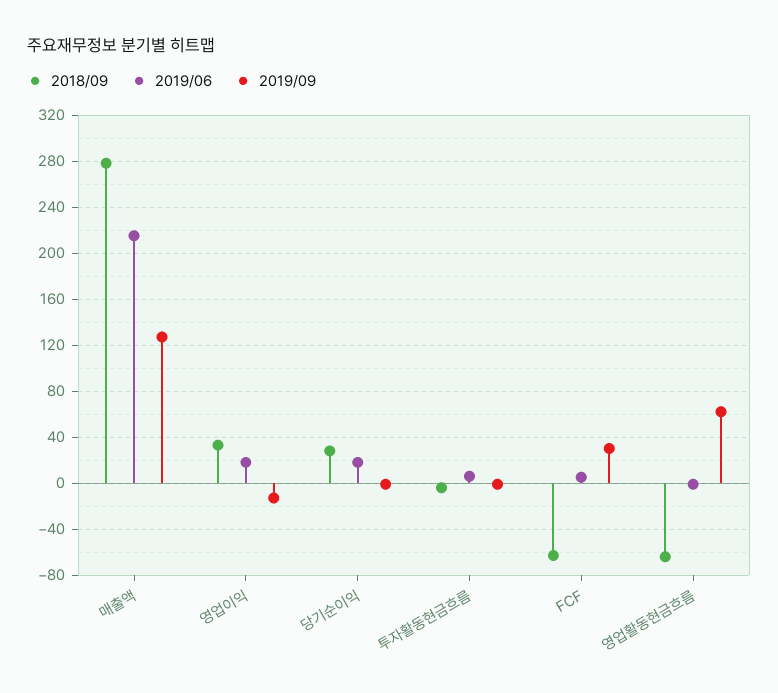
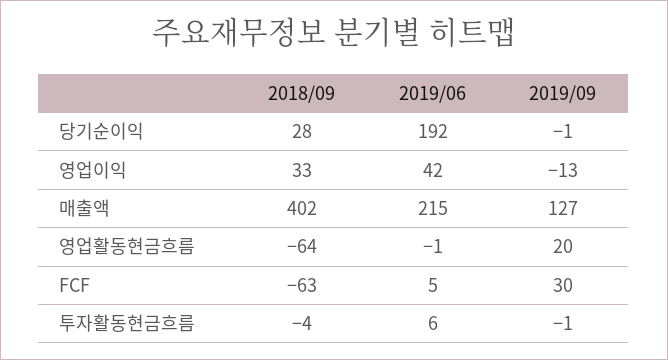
  {
    "2018/09": {
-     "매출액": 280,
+     "매출액": 402,
      "영업이익": 33,
      "당기순이익": 28,
      "투자활동현금흐름": -4,
      "FCF": -63,
      "영업활동현금흐름": -64
    },
    "2019/06": {
      "매출액": 215,
-     "영업이익": 20,
+     "영업이익": 42,
-     "당기순이익": 20,
+     "당기순이익": 192,
      "투자활동현금흐름": 6,
      "FCF": 5,
      "영업활동현금흐름": -1
    },
    "2019/09": {
      "매출액": 127,
      "영업이익": -13,
      "당기순이익": -1,
      "투자활동현금흐름": -1,
      "FCF": 30,
-     "영업활동현금흐름": 60
+     "영업활동현금흐름": 20
    }
  }

